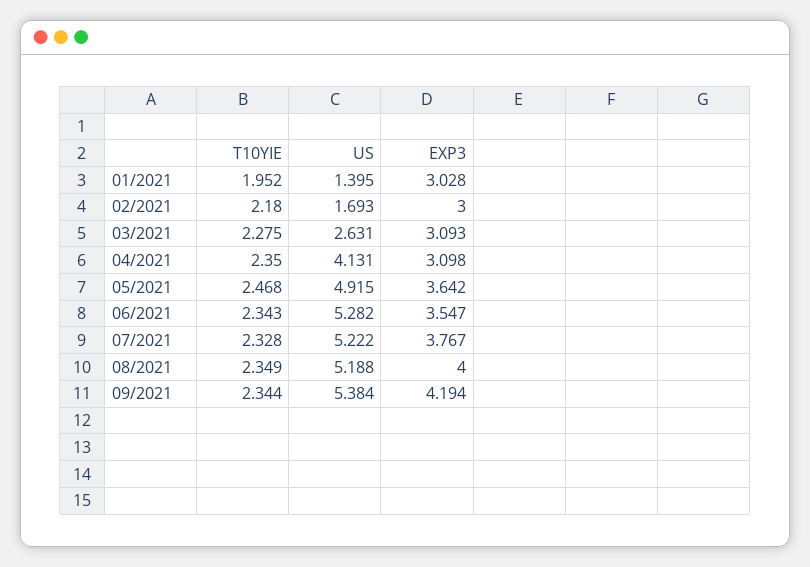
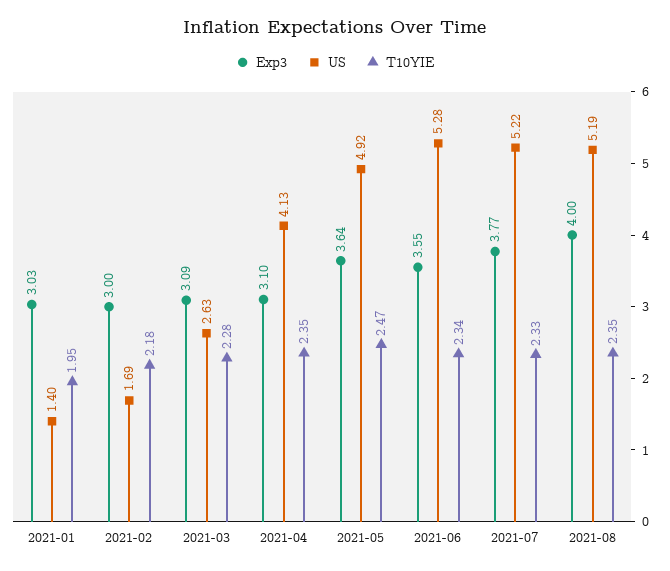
  {
    "T10YIE": {
      "01/2021": 1.952,
      "02/2021": 2.18,
      "03/2021": 2.275,
      "04/2021": 2.35,
      "05/2021": 2.468,
      "06/2021": 2.343,
      "07/2021": 2.328,
-     "08/2021": 2.349,
+     "08/2021": 2.349
-     "09/2021": 2.344
    },
    "US": {
      "01/2021": 1.395,
      "02/2021": 1.693,
      "03/2021": 2.631,
      "04/2021": 4.131,
      "05/2021": 4.915,
      "06/2021": 5.282,
      "07/2021": 5.222,
-     "08/2021": 5.188,
+     "08/2021": 5.188
-     "09/2021": 5.384
    },
    "EXP3": {
      "01/2021": 3.028,
      "02/2021": 3,
      "03/2021": 3.093,
      "04/2021": 3.098,
      "05/2021": 3.642,
      "06/2021": 3.547,
      "07/2021": 3.767,
-     "08/2021": 4,
+     "08/2021": 4
-     "09/2021": 4.194
    }
  }

